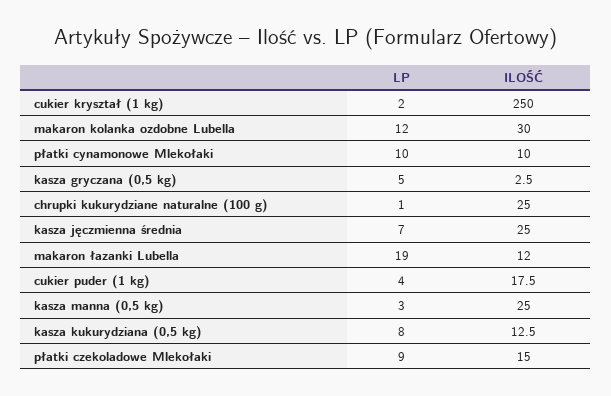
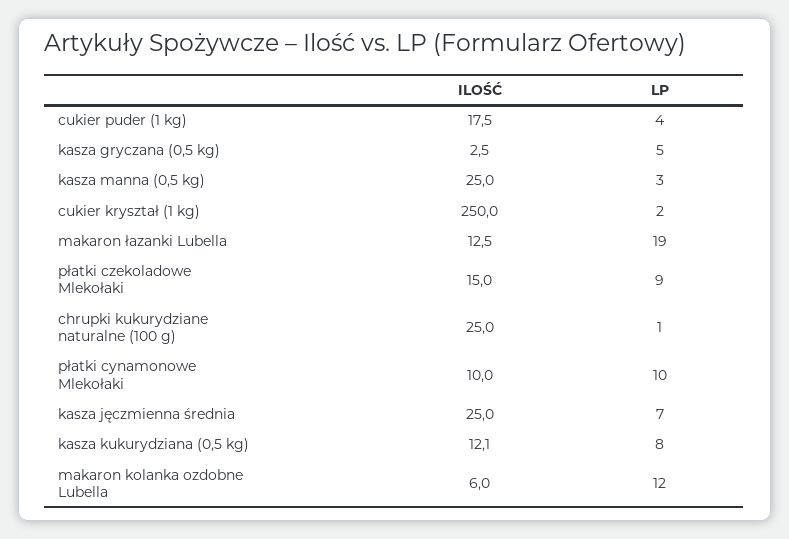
  {
    "LP": {
      "cukier kryształ (1 kg)": 2,
      "makaron kolanka ozdobne Lubella": 12,
      "płatki cynamonowe Mlekołaki": 10,
      "kasza gryczana (0,5 kg)": 5,
      "chrupki kukurydziane naturalne (100 g)": 1,
      "kasza jęczmienna średnia": 7,
      "makaron łazanki Lubella": 19,
      "cukier puder (1 kg)": 4,
      "kasza manna (0,5 kg)": 3,
      "kasza kukurydziana (0,5 kg)": 8,
      "płatki czekoladowe Mlekołaki": 9
    },
    "ILOŚĆ": {
      "cukier kryształ (1 kg)": 250,
-     "makaron kolanka ozdobne Lubella": 30,
+     "makaron kolanka ozdobne Lubella": 6,
      "płatki cynamonowe Mlekołaki": 10,
      "kasza gryczana (0,5 kg)": 2.5,
      "chrupki kukurydziane naturalne (100 g)": 25,
      "kasza jęczmienna średnia": 25,
-     "makaron łazanki Lubella": 12,
+     "makaron łazanki Lubella": 12.5,
      "cukier puder (1 kg)": 17.5,
      "kasza manna (0,5 kg)": 25,
-     "kasza kukurydziana (0,5 kg)": 12.5,
+     "kasza kukurydziana (0,5 kg)": 12.1,
      "płatki czekoladowe Mlekołaki": 15
    }
  }

